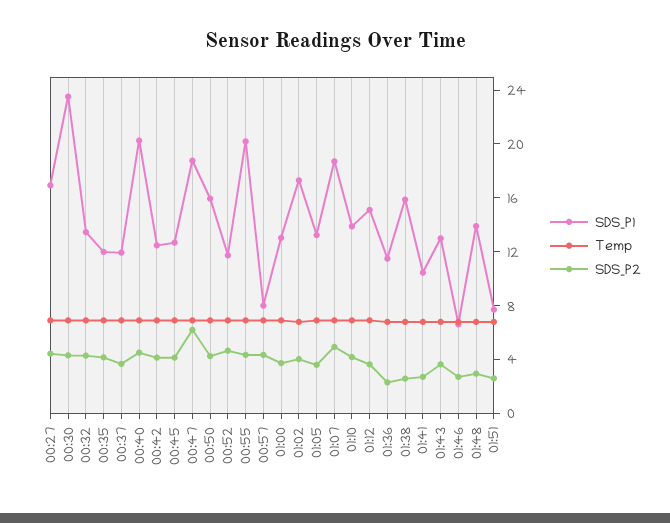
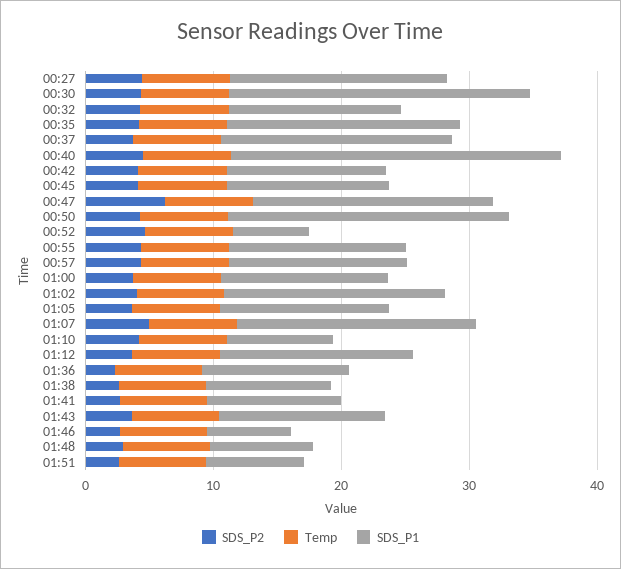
  {
    "SDS_P1": {
      "00:27": 17,
      "00:30": 24,
      "00:32": 13,
-     "00:35": 12,
+     "00:35": 18,
-     "00:37": 12,
+     "00:37": 18,
-     "00:40": 20,
+     "00:40": 26,
      "00:42": 12,
      "00:45": 13,
      "00:47": 19,
-     "00:50": 16,
+     "00:50": 22,
-     "00:52": 12,
+     "00:52": 6,
-     "00:55": 20,
+     "00:55": 14,
-     "00:57": 8,
+     "00:57": 14,
      "01:00": 13,
      "01:02": 17,
      "01:05": 13,
      "01:07": 19,
-     "01:10": 14,
+     "01:10": 8,
      "01:12": 15,
      "01:36": 11,
-     "01:38": 16,
+     "01:38": 10,
      "01:41": 10,
      "01:43": 13,
      "01:46": 7,
-     "01:48": 14,
+     "01:48": 8,
      "01:51": 8
    },
    "Temp": {
      "00:27": 7,
      "00:30": 7,
      "00:32": 7,
      "00:35": 7,
      "00:37": 7,
      "00:40": 7,
      "00:42": 7,
      "00:45": 7,
      "00:47": 7,
      "00:50": 7,
      "00:52": 7,
      "00:55": 7,
      "00:57": 7,
      "01:00": 7,
      "01:02": 7,
      "01:05": 7,
      "01:07": 7,
      "01:10": 7,
      "01:12": 7,
      "01:36": 7,
      "01:38": 7,
      "01:41": 7,
      "01:43": 7,
      "01:46": 7,
      "01:48": 7,
      "01:51": 7
    },
    "SDS_P2": {
      "00:27": 4,
      "00:30": 4,
      "00:32": 4,
      "00:35": 4,
      "00:37": 4,
      "00:40": 5,
      "00:42": 4,
      "00:45": 4,
      "00:47": 6,
      "00:50": 4,
      "00:52": 5,
      "00:55": 4,
      "00:57": 4,
      "01:00": 4,
      "01:02": 4,
      "01:05": 4,
      "01:07": 5,
      "01:10": 4,
      "01:12": 4,
      "01:36": 2,
      "01:38": 3,
      "01:41": 3,
      "01:43": 4,
      "01:46": 3,
      "01:48": 3,
      "01:51": 3
    }
  }

